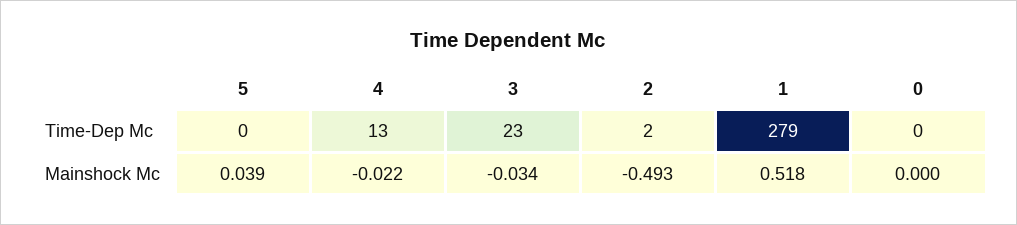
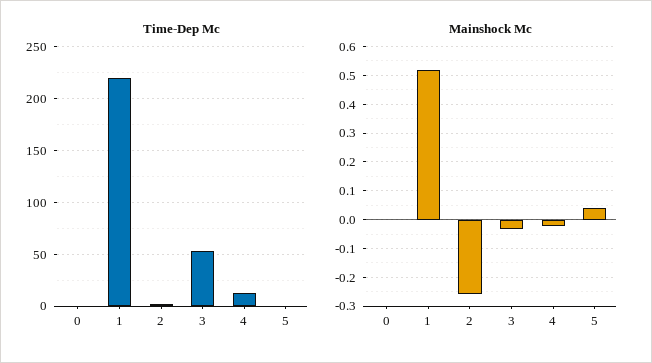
  {
    "Time-Dep Mc": {
      "5": 0,
      "4": 13,
-     "3": 23,
+     "3": 50,
      "2": 2,
-     "1": 279,
+     "1": 220,
      "0": 0
    },
    "Mainshock Mc": {
      "5": 0.039,
      "4": -0.022,
      "3": -0.034,
-     "2": -0.493,
+     "2": -0.25,
      "1": 0.518,
      "0": 0
    }
  }

